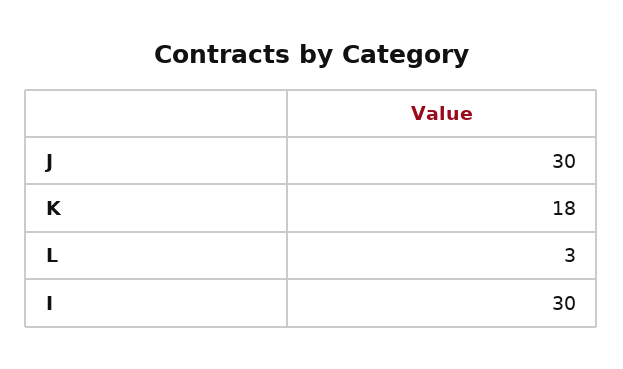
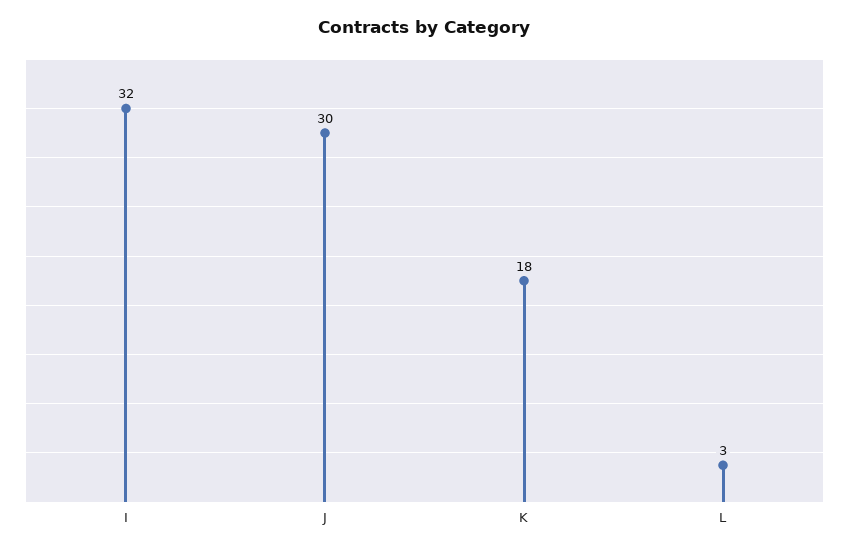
  {
    "J": 30,
    "K": 18,
    "L": 3,
-   "I": 30
+   "I": 32
  }

